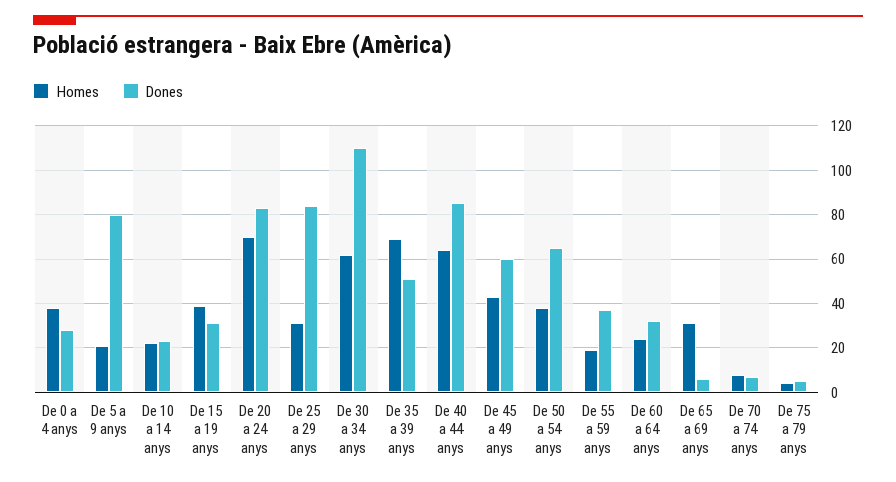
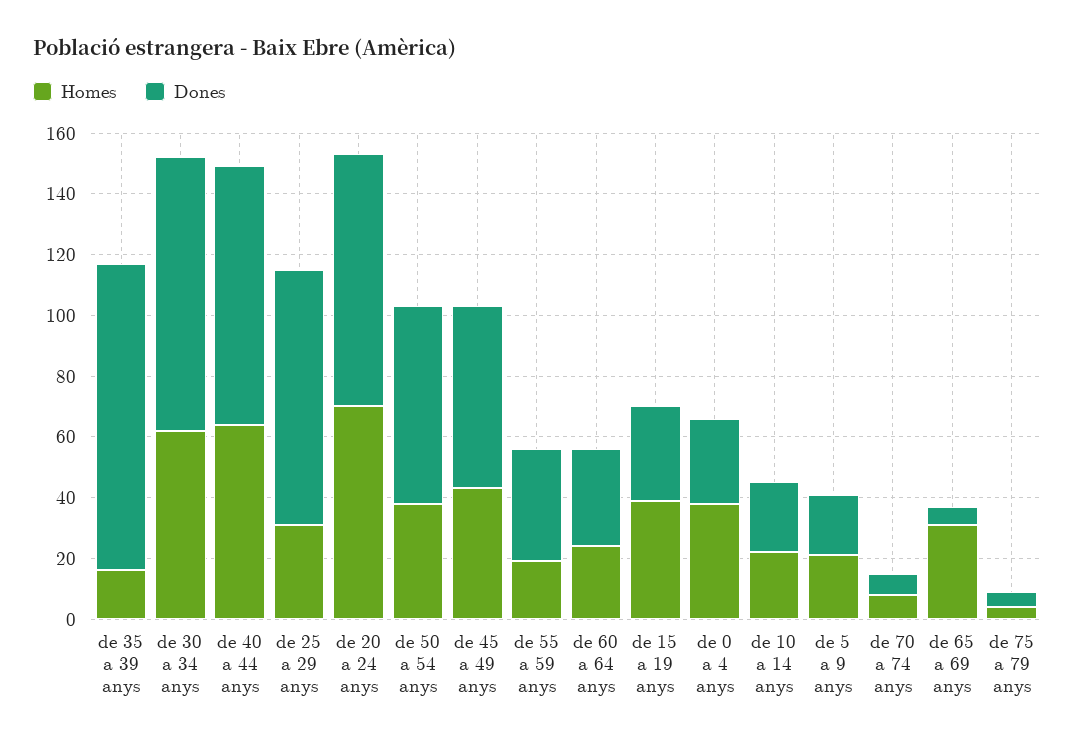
  {
    "Homes": {
      "De 0 a 4 anys": 40,
      "De 5 a 9 anys": 20,
      "De 10 a 14 anys": 20,
      "De 15 a 19 anys": 40,
      "De 20 a 24 anys": 70,
      "De 25 a 29 anys": 30,
      "De 30 a 34 anys": 60,
-     "De 35 a 39 anys": 70,
+     "De 35 a 39 anys": 15,
      "De 40 a 44 anys": 65,
      "De 45 a 49 anys": 45,
      "De 50 a 54 anys": 40,
      "De 55 a 59 anys": 20,
      "De 60 a 64 anys": 25,
      "De 65 a 69 anys": 30,
      "De 70 a 74 anys": 10,
      "De 75 a 79 anys": 5
    },
    "Dones": {
      "De 0 a 4 anys": 30,
-     "De 5 a 9 anys": 80,
+     "De 5 a 9 anys": 20,
      "De 10 a 14 anys": 25,
      "De 15 a 19 anys": 30,
      "De 20 a 24 anys": 85,
      "De 25 a 29 anys": 85,
-     "De 30 a 34 anys": 110,
+     "De 30 a 34 anys": 90,
-     "De 35 a 39 anys": 50,
+     "De 35 a 39 anys": 100,
      "De 40 a 44 anys": 85,
      "De 45 a 49 anys": 60,
      "De 50 a 54 anys": 65,
      "De 55 a 59 anys": 35,
      "De 60 a 64 anys": 30,
      "De 65 a 69 anys": 5,
      "De 70 a 74 anys": 5,
      "De 75 a 79 anys": 5
    }
  }

